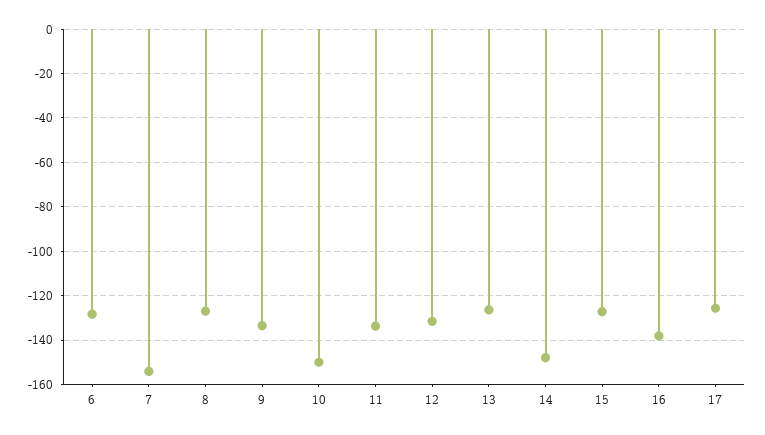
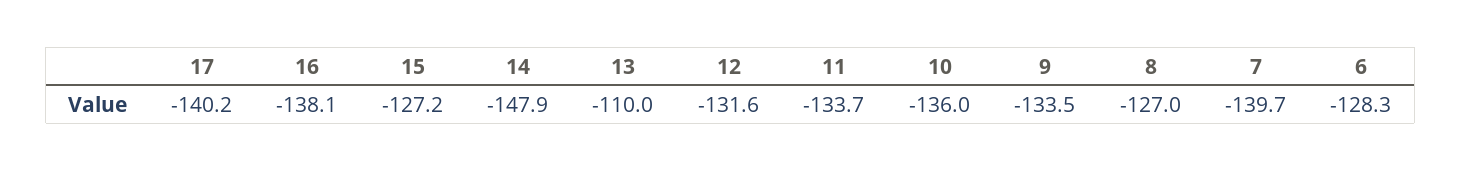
  {
    "6": -128.3,
-   "7": -155,
+   "7": -139.7,
    "8": -127,
    "9": -133.5,
-   "10": -150,
+   "10": -136,
    "11": -133.7,
    "12": -131.6,
-   "13": -125,
+   "13": -110,
    "14": -147.9,
    "15": -127.2,
    "16": -138.1,
-   "17": -125
+   "17": -140.2
  }

